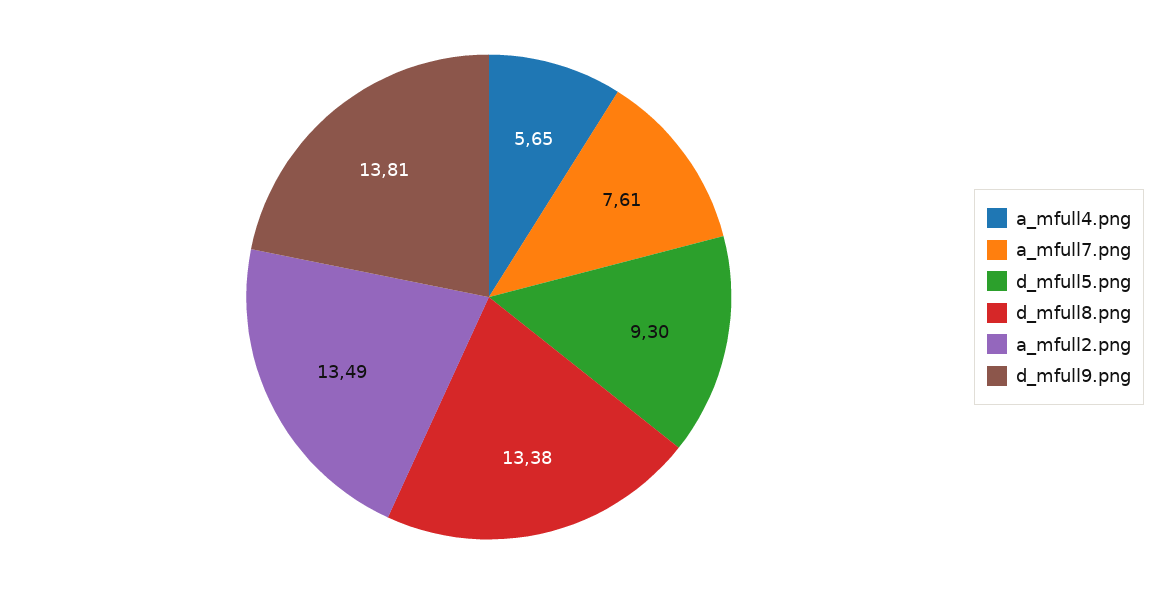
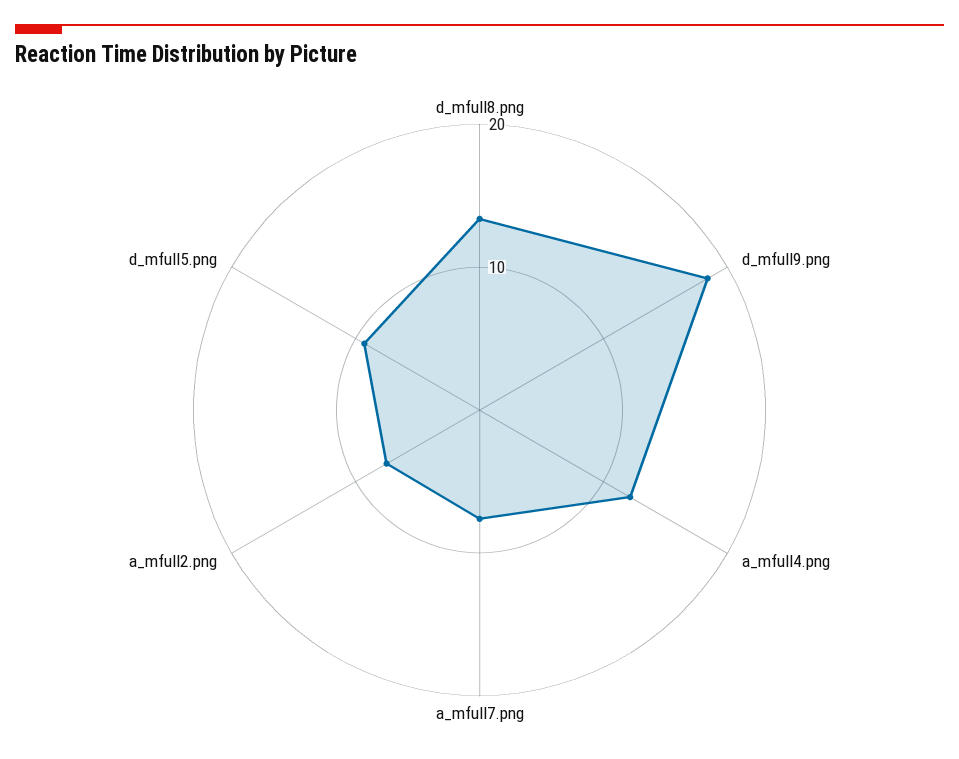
  {
-   "a_mfull4.png": 5.65,
+   "a_mfull4.png": 12,
    "a_mfull7.png": 7.61,
    "d_mfull5.png": 9.3,
    "d_mfull8.png": 13.38,
-   "a_mfull2.png": 13.49,
+   "a_mfull2.png": 8,
-   "d_mfull9.png": 13.81
+   "d_mfull9.png": 18
  }

